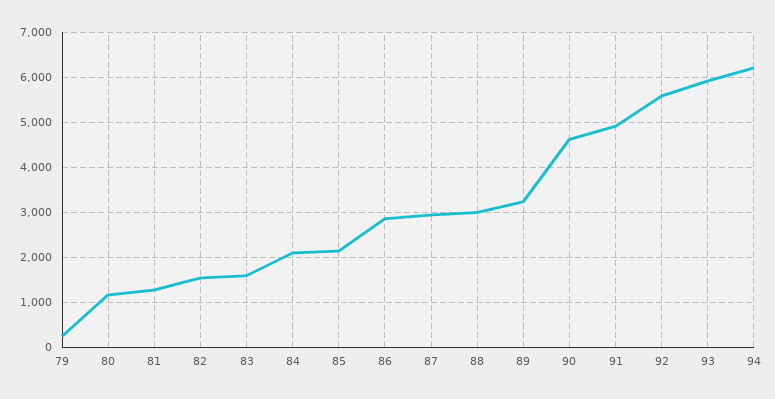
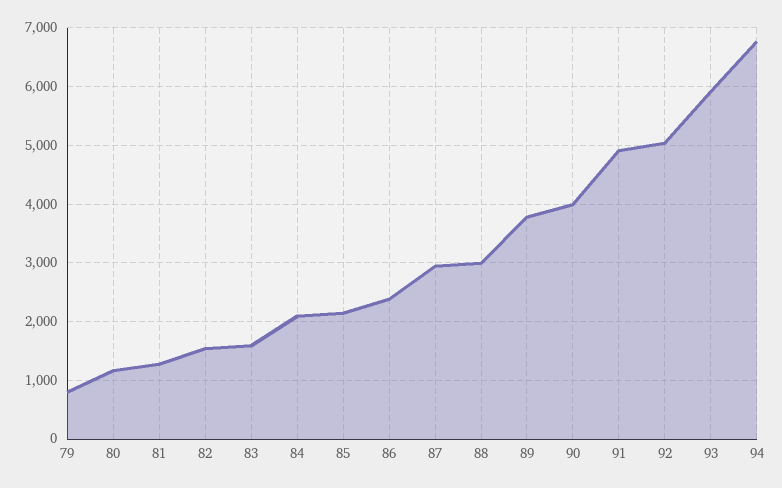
  {
-   "79": 200,
+   "79": 800,
    "80": 1200,
    "81": 1200,
    "82": 1600,
    "83": 1600,
    "84": 2000,
    "85": 2200,
-   "86": 2800,
+   "86": 2400,
    "87": 3000,
    "88": 3000,
-   "89": 3200,
+   "89": 3800,
-   "90": 4600,
+   "90": 4000,
    "91": 5000,
-   "92": 5600,
+   "92": 5000,
    "93": 6000,
-   "94": 6200
+   "94": 6800
  }

